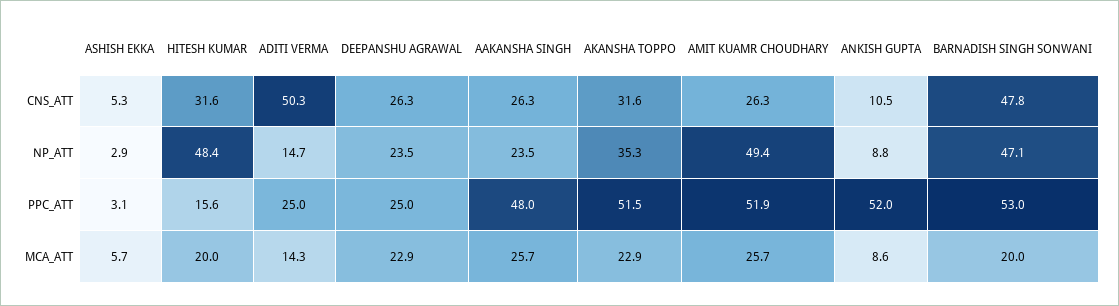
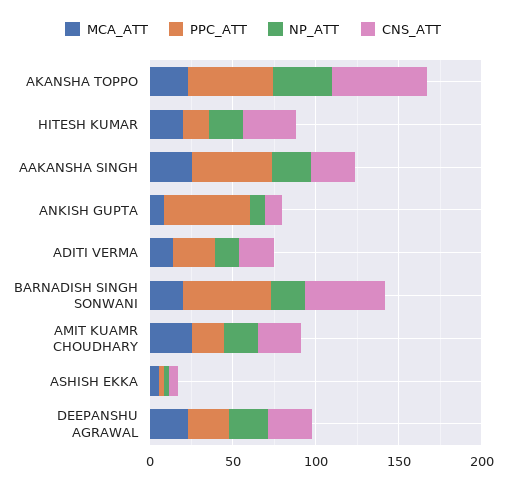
  {
    "CNS_ATT": {
      "ASHISH EKKA": 5.3,
      "HITESH KUMAR": 31.6,
-     "ADITI VERMA": 50.3,
+     "ADITI VERMA": 20,
      "DEEPANSHU AGRAWAL": 26.3,
      "AAKANSHA SINGH": 26.3,
-     "AKANSHA TOPPO": 31.6,
+     "AKANSHA TOPPO": 60,
      "AMIT KUAMR CHOUDHARY": 26.3,
      "ANKISH GUPTA": 10.5,
      "BARNADISH SINGH SONWANI": 47.8
    },
    "NP_ATT": {
      "ASHISH EKKA": 2.9,
-     "HITESH KUMAR": 48.4,
+     "HITESH KUMAR": 20,
      "ADITI VERMA": 14.7,
      "DEEPANSHU AGRAWAL": 23.5,
      "AAKANSHA SINGH": 23.5,
      "AKANSHA TOPPO": 35.3,
-     "AMIT KUAMR CHOUDHARY": 49.4,
+     "AMIT KUAMR CHOUDHARY": 20,
      "ANKISH GUPTA": 8.8,
-     "BARNADISH SINGH SONWANI": 47.1
+     "BARNADISH SINGH SONWANI": 20
    },
    "PPC_ATT": {
      "ASHISH EKKA": 3.1,
      "HITESH KUMAR": 15.6,
      "ADITI VERMA": 25,
      "DEEPANSHU AGRAWAL": 25,
      "AAKANSHA SINGH": 48,
      "AKANSHA TOPPO": 51.5,
-     "AMIT KUAMR CHOUDHARY": 51.9,
+     "AMIT KUAMR CHOUDHARY": 20,
      "ANKISH GUPTA": 52,
      "BARNADISH SINGH SONWANI": 53
    },
    "MCA_ATT": {
      "ASHISH EKKA": 5.7,
      "HITESH KUMAR": 20,
      "ADITI VERMA": 14.3,
      "DEEPANSHU AGRAWAL": 22.9,
      "AAKANSHA SINGH": 25.7,
      "AKANSHA TOPPO": 22.9,
      "AMIT KUAMR CHOUDHARY": 25.7,
      "ANKISH GUPTA": 8.6,
      "BARNADISH SINGH SONWANI": 20
    }
  }

